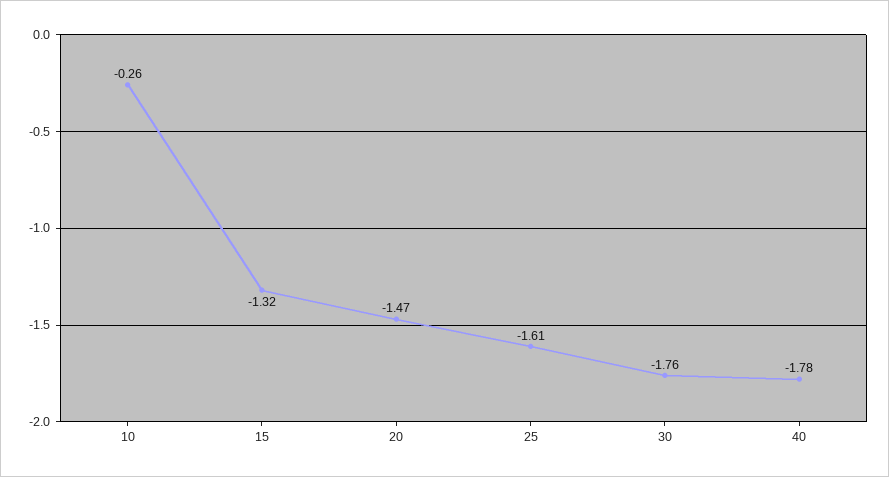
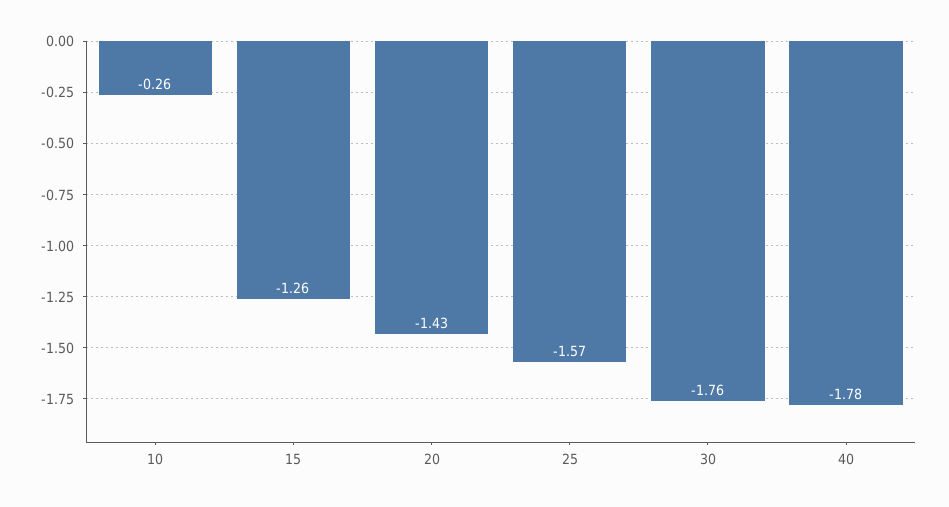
  {
    "10": -0.26,
-   "15": -1.32,
+   "15": -1.26,
-   "20": -1.47,
+   "20": -1.43,
-   "25": -1.61,
+   "25": -1.57,
    "30": -1.76,
    "40": -1.78
  }

